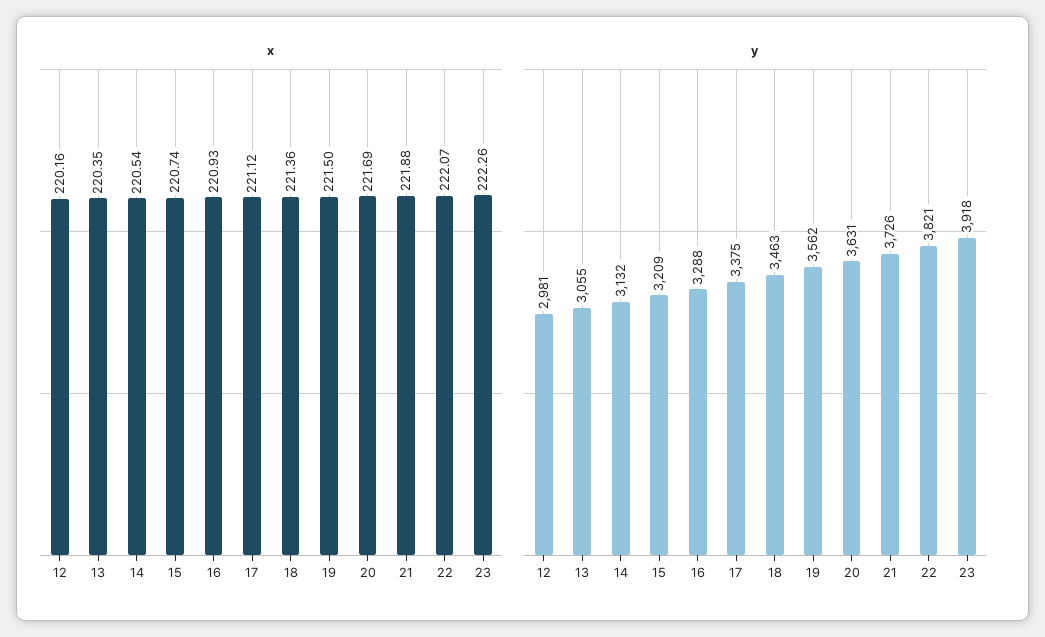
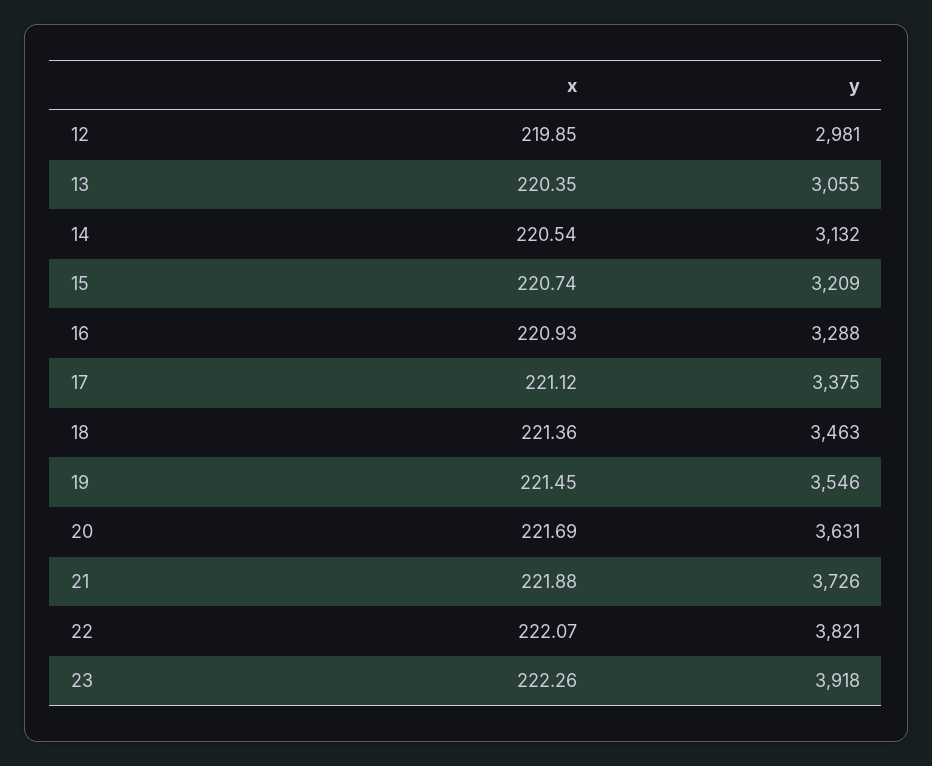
  {
    "x": {
-     "12": 220.16,
+     "12": 219.85,
      "13": 220.35,
      "14": 220.54,
      "15": 220.74,
      "16": 220.93,
      "17": 221.12,
      "18": 221.36,
-     "19": 221.5,
+     "19": 221.45,
      "20": 221.69,
      "21": 221.88,
      "22": 222.07,
      "23": 222.26
    },
    "y": {
      "12": 2981,
      "13": 3055,
      "14": 3132,
      "15": 3209,
      "16": 3288,
      "17": 3375,
      "18": 3463,
-     "19": 3562,
+     "19": 3546,
      "20": 3631,
      "21": 3726,
      "22": 3821,
      "23": 3918
    }
  }

